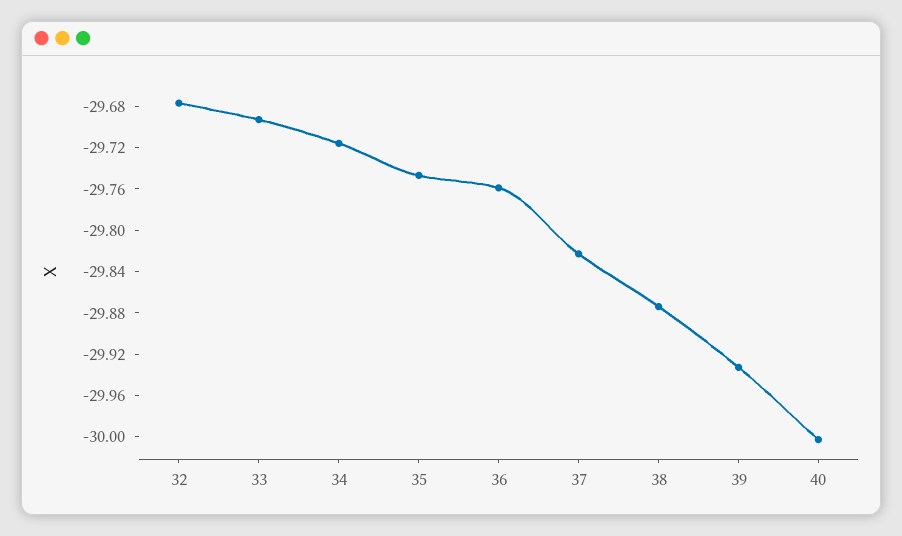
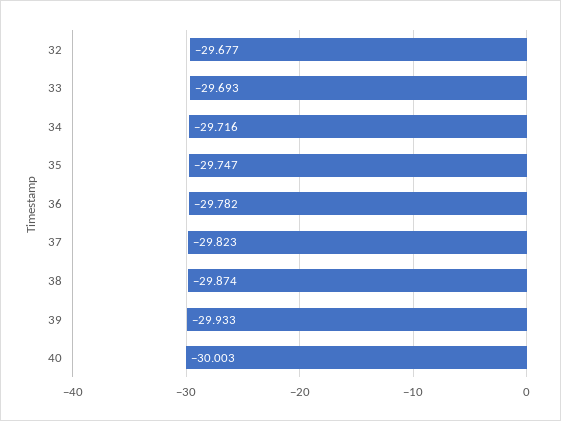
  {
    "32": -29.677,
    "33": -29.693,
    "34": -29.716,
    "35": -29.747,
-   "36": -29.76,
+   "36": -29.782,
    "37": -29.823,
    "38": -29.874,
    "39": -29.933,
    "40": -30.003
  }

